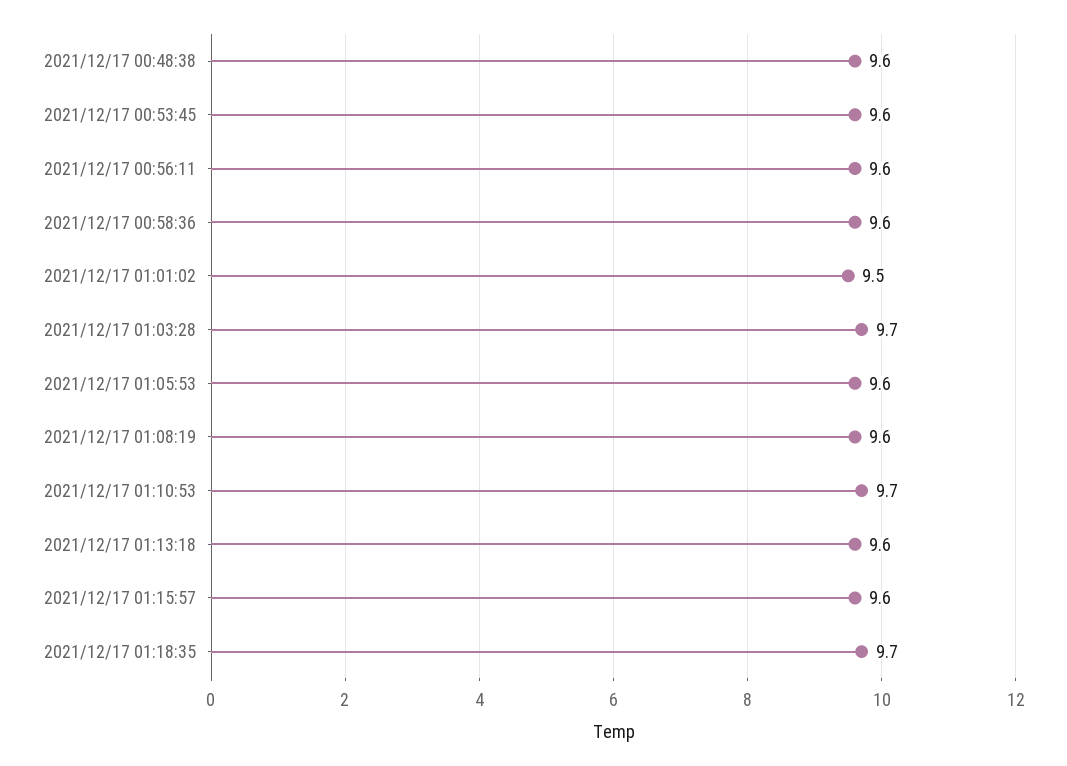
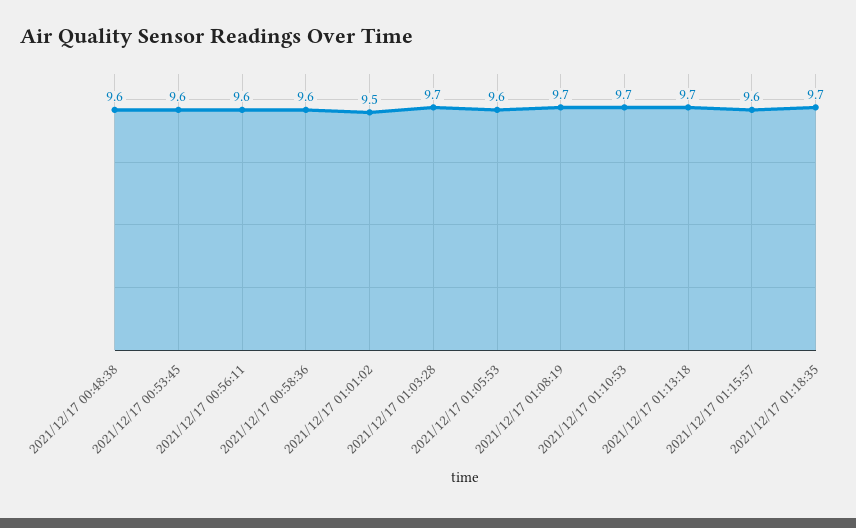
  {
    "2021/12/17 00:48:38": 9.6,
    "2021/12/17 00:53:45": 9.6,
    "2021/12/17 00:56:11": 9.6,
    "2021/12/17 00:58:36": 9.6,
    "2021/12/17 01:01:02": 9.5,
    "2021/12/17 01:03:28": 9.7,
    "2021/12/17 01:05:53": 9.6,
-   "2021/12/17 01:08:19": 9.6,
+   "2021/12/17 01:08:19": 9.7,
    "2021/12/17 01:10:53": 9.7,
-   "2021/12/17 01:13:18": 9.6,
+   "2021/12/17 01:13:18": 9.7,
    "2021/12/17 01:15:57": 9.6,
    "2021/12/17 01:18:35": 9.7
  }

